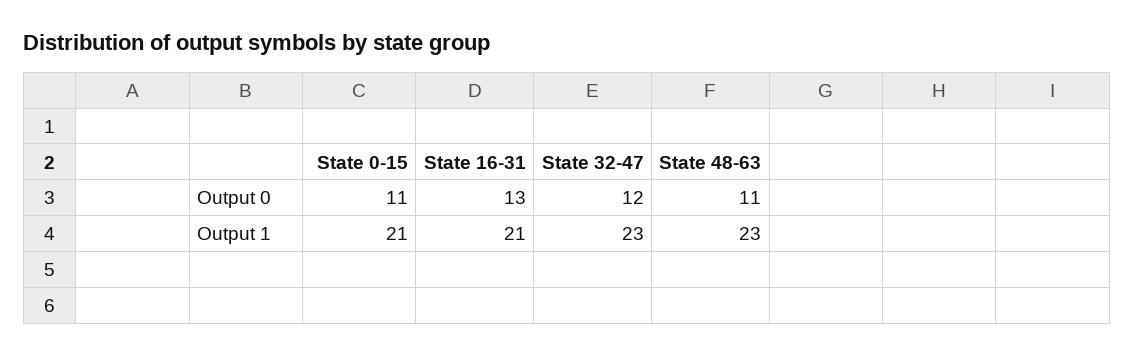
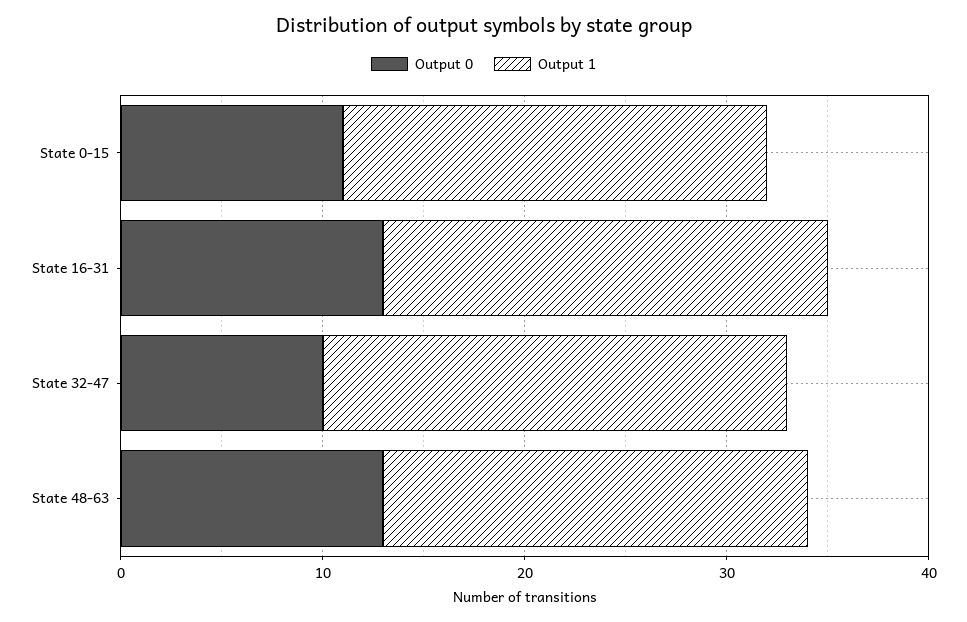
  {
    "Output 0": {
      "State 0-15": 11,
      "State 16-31": 13,
-     "State 32-47": 12,
+     "State 32-47": 10,
-     "State 48-63": 11
+     "State 48-63": 13
    },
    "Output 1": {
      "State 0-15": 21,
-     "State 16-31": 21,
+     "State 16-31": 22,
      "State 32-47": 23,
-     "State 48-63": 23
+     "State 48-63": 21
    }
  }

